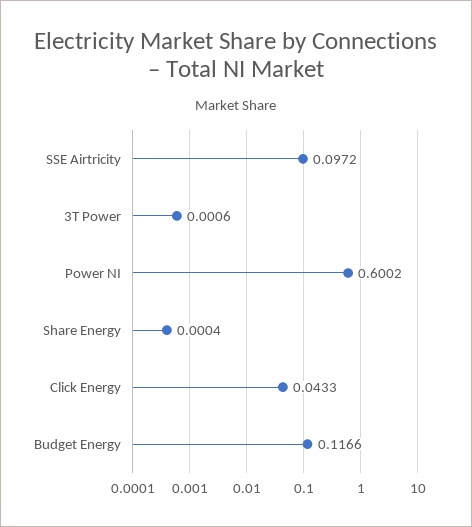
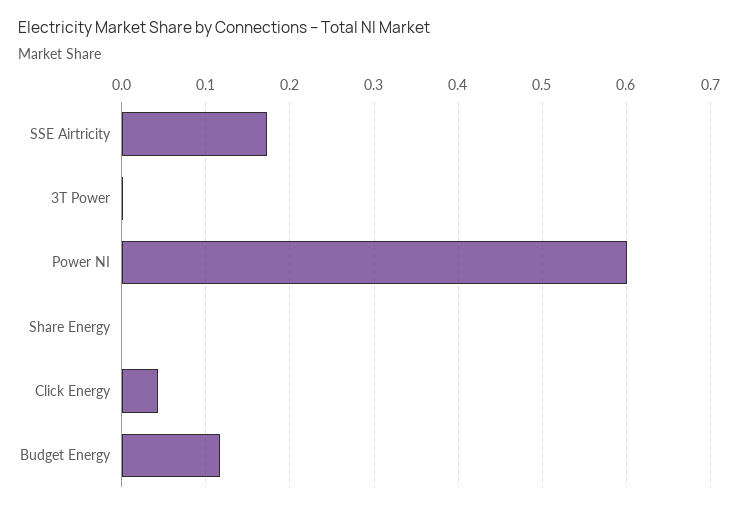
  {
-   "SSE Airtricity": 0.0972,
+   "SSE Airtricity": 0.17,
    "3T Power": 0.0006,
    "Power NI": 0.6002,
    "Share Energy": 0.0004,
    "Click Energy": 0.0433,
    "Budget Energy": 0.1166
  }

